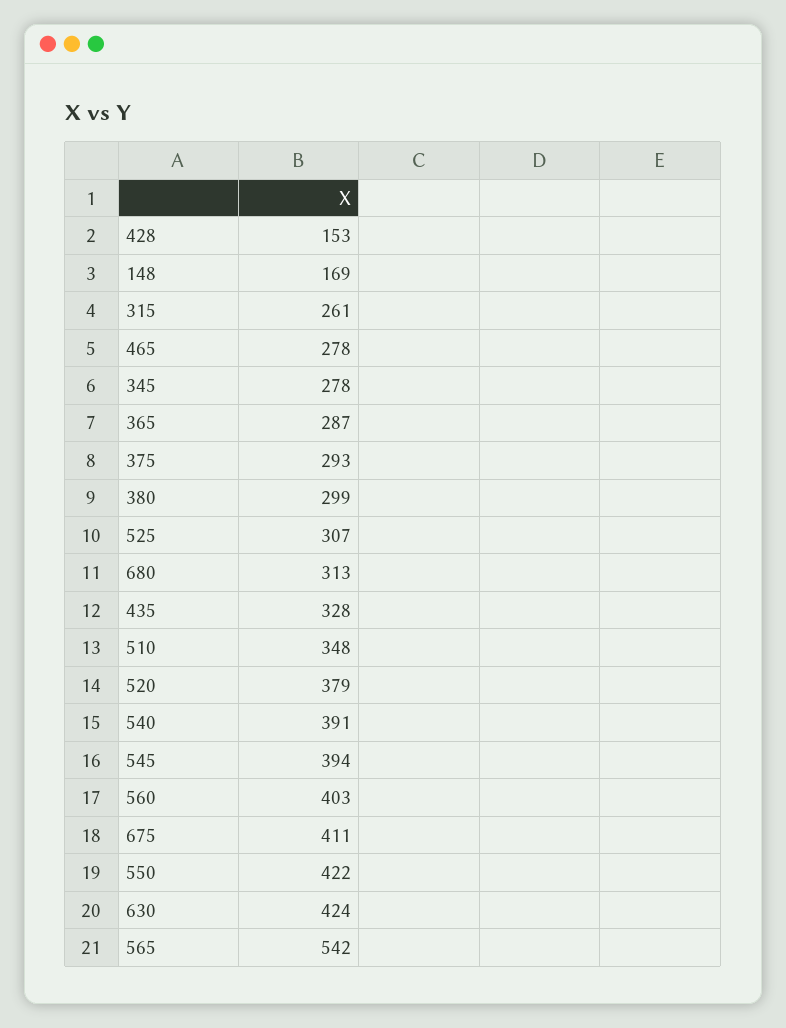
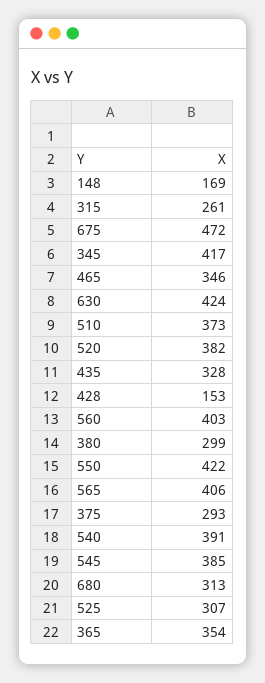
  {
    "428": 153,
    "148": 169,
    "315": 261,
-   "465": 278,
+   "465": 346,
-   "345": 278,
+   "345": 417,
-   "365": 287,
+   "365": 354,
    "375": 293,
    "380": 299,
    "525": 307,
    "680": 313,
    "435": 328,
-   "510": 348,
+   "510": 373,
-   "520": 379,
+   "520": 382,
    "540": 391,
-   "545": 394,
+   "545": 385,
    "560": 403,
-   "675": 411,
+   "675": 472,
    "550": 422,
    "630": 424,
-   "565": 542
+   "565": 406
  }

